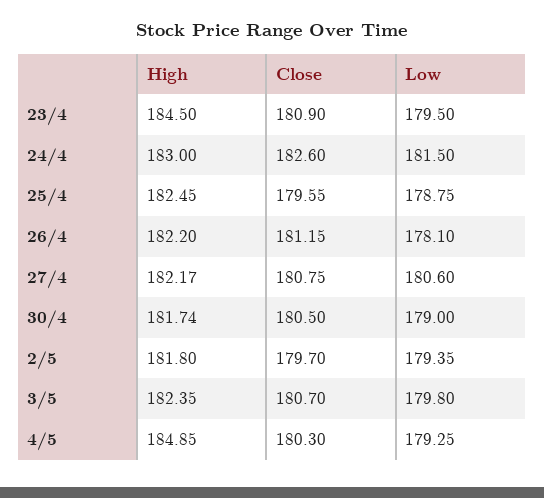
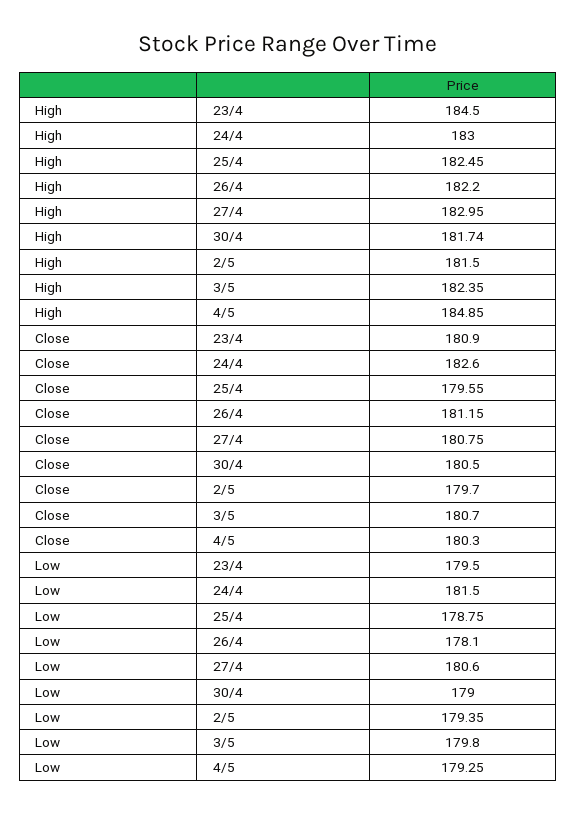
  {
    "High": {
      "23/4": 184.5,
      "24/4": 183,
      "25/4": 182.45,
      "26/4": 182.2,
-     "27/4": 182.17,
+     "27/4": 182.95,
      "30/4": 181.74,
-     "2/5": 181.8,
+     "2/5": 181.5,
      "3/5": 182.35,
      "4/5": 184.85
    },
    "Close": {
      "23/4": 180.9,
      "24/4": 182.6,
      "25/4": 179.55,
      "26/4": 181.15,
      "27/4": 180.75,
      "30/4": 180.5,
      "2/5": 179.7,
      "3/5": 180.7,
      "4/5": 180.3
    },
    "Low": {
      "23/4": 179.5,
      "24/4": 181.5,
      "25/4": 178.75,
      "26/4": 178.1,
      "27/4": 180.6,
      "30/4": 179,
      "2/5": 179.35,
      "3/5": 179.8,
      "4/5": 179.25
    }
  }

